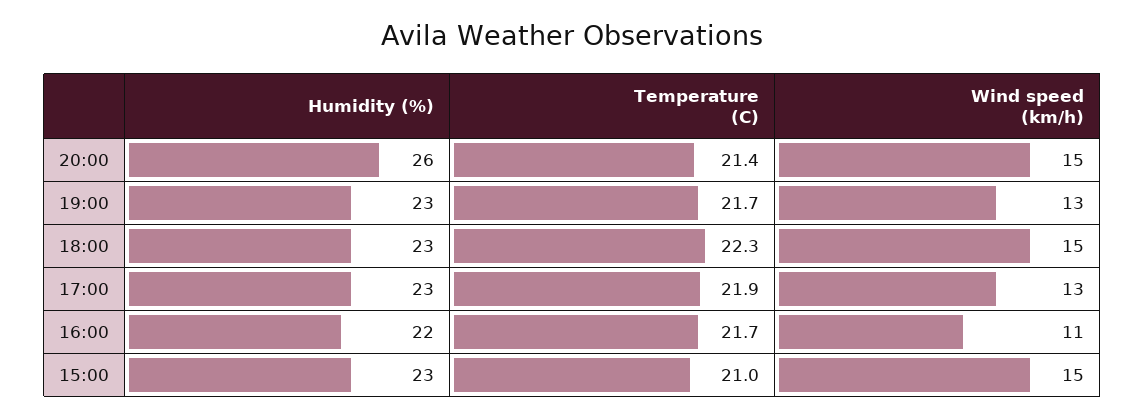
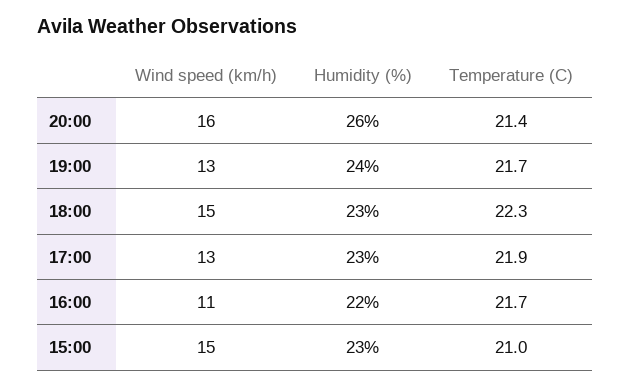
  {
    "Humidity (%)": {
      "20:00": 26,
-     "19:00": 23,
+     "19:00": 24,
      "18:00": 23,
      "17:00": 23,
      "16:00": 22,
      "15:00": 23
    },
    "Temperature (C)": {
      "20:00": 21.4,
      "19:00": 21.7,
      "18:00": 22.3,
      "17:00": 21.9,
      "16:00": 21.7,
      "15:00": 21
    },
    "Wind speed (km/h)": {
-     "20:00": 15,
+     "20:00": 16,
      "19:00": 13,
      "18:00": 15,
      "17:00": 13,
      "16:00": 11,
      "15:00": 15
    }
  }

